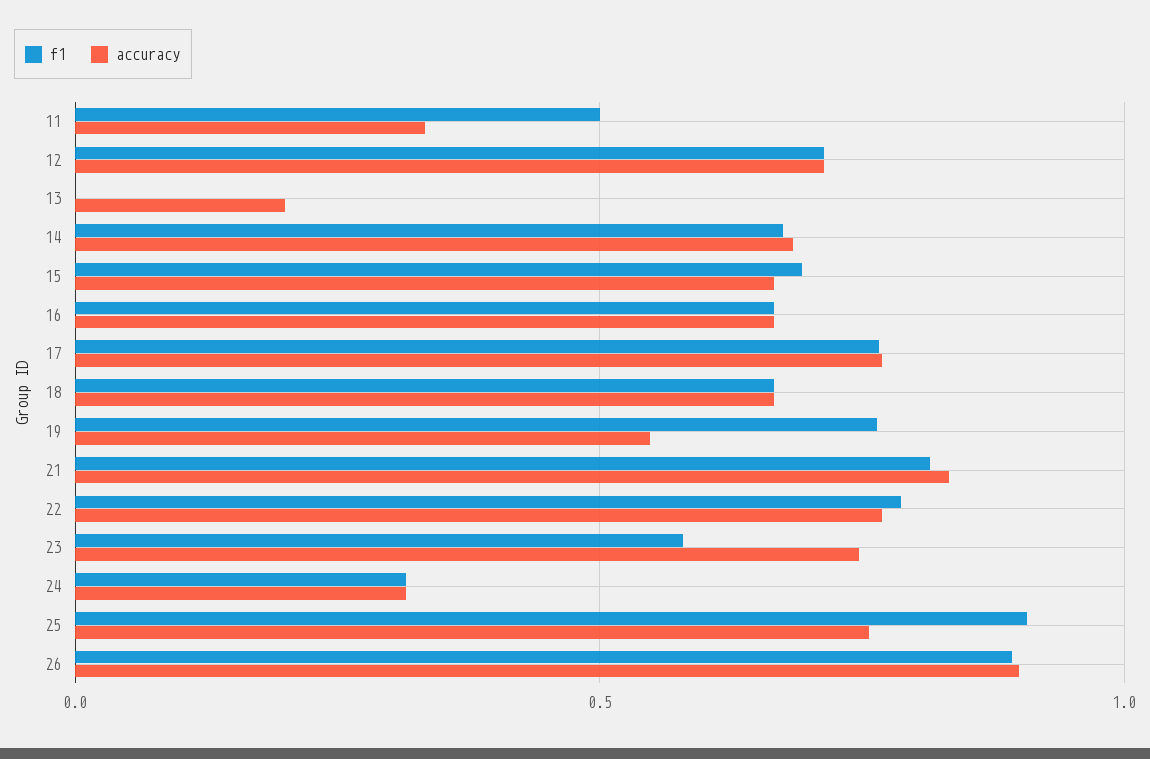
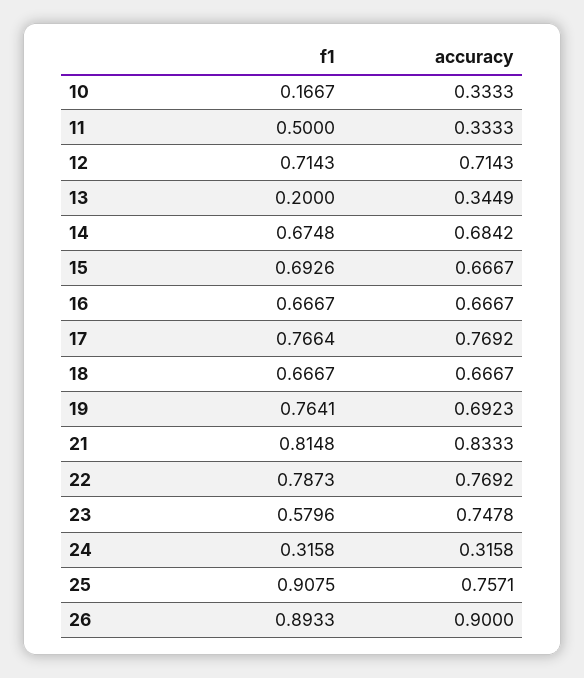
  {
    "f1": {
      "11": 0.5,
      "12": 0.7143,
-     "13": 0,
+     "13": 0.2,
      "14": 0.6748,
      "15": 0.6926,
      "16": 0.6667,
      "17": 0.7664,
      "18": 0.6667,
      "19": 0.7641,
      "21": 0.8148,
      "22": 0.7873,
      "23": 0.5796,
      "24": 0.3158,
      "25": 0.9075,
-     "26": 0.8933
+     "26": 0.8933,
+     "10": 0.1667
    },
    "accuracy": {
      "11": 0.3333,
      "12": 0.7143,
-     "13": 0.2,
+     "13": 0.3449,
      "14": 0.6842,
      "15": 0.6667,
      "16": 0.6667,
      "17": 0.7692,
      "18": 0.6667,
-     "19": 0.55,
+     "19": 0.6923,
      "21": 0.8333,
      "22": 0.7692,
      "23": 0.7478,
      "24": 0.3158,
      "25": 0.7571,
-     "26": 0.9
+     "26": 0.9,
+     "10": 0.3333
    }
  }

